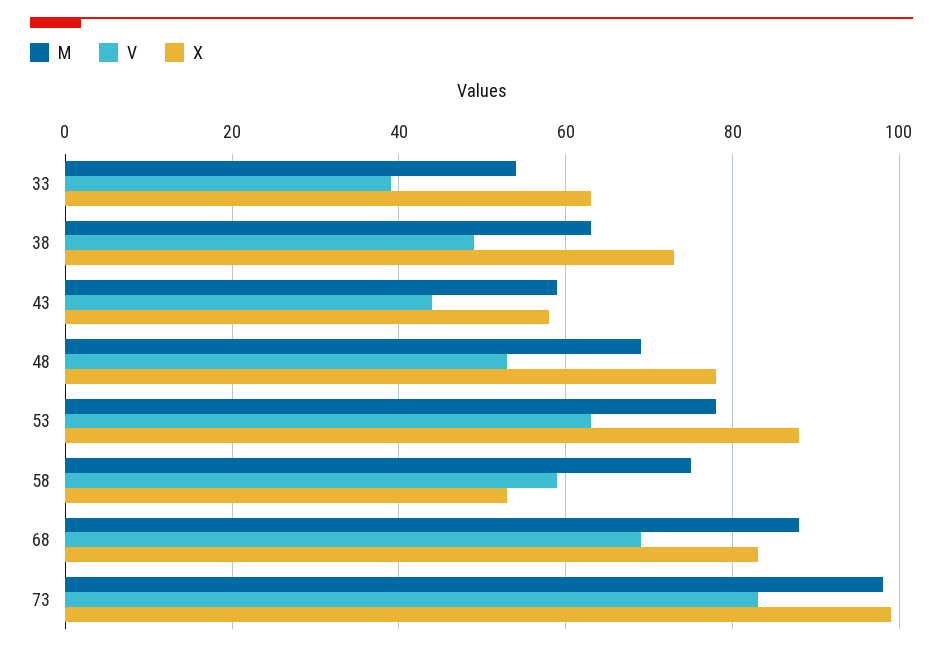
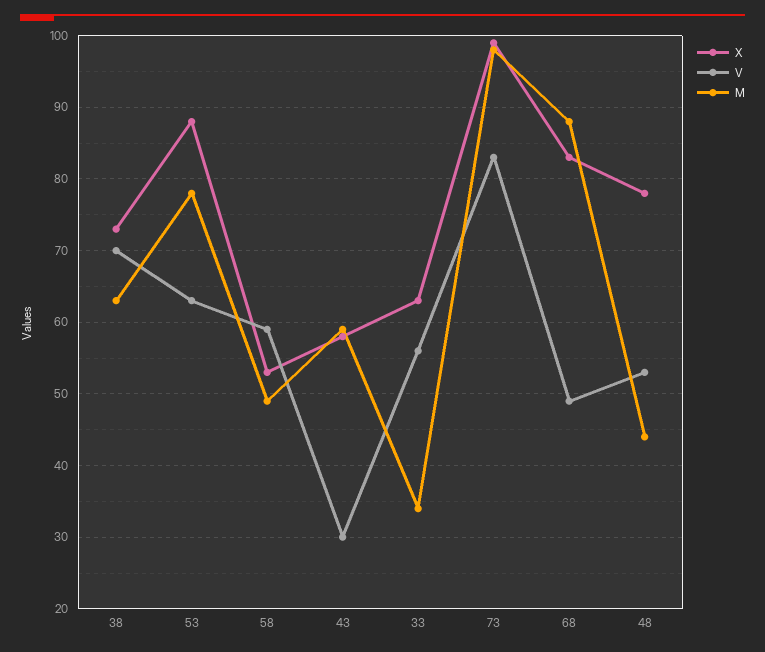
  {
    "M": {
-     "33": 55,
+     "33": 34,
      "38": 63,
      "43": 59,
-     "48": 70,
+     "48": 44,
      "53": 78,
-     "58": 75,
+     "58": 49,
      "68": 88,
      "73": 98
    },
    "V": {
-     "33": 40,
+     "33": 56,
-     "38": 50,
+     "38": 70,
-     "43": 45,
+     "43": 30,
      "48": 53,
      "53": 63,
      "58": 59,
-     "68": 70,
+     "68": 49,
      "73": 83
    },
    "X": {
      "33": 63,
      "38": 73,
      "43": 58,
      "48": 78,
      "53": 88,
      "58": 53,
      "68": 83,
      "73": 99
    }
  }

